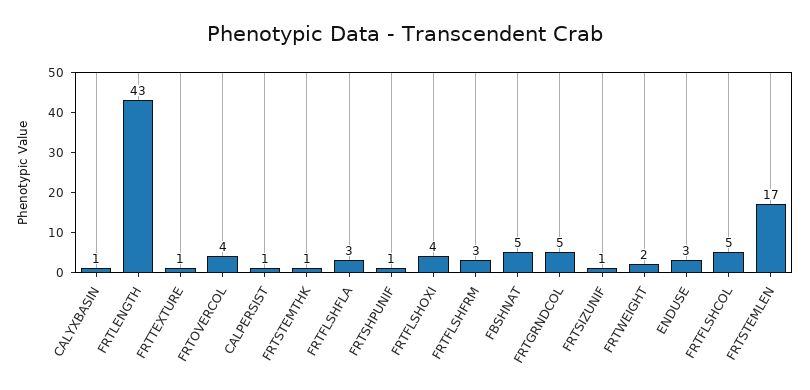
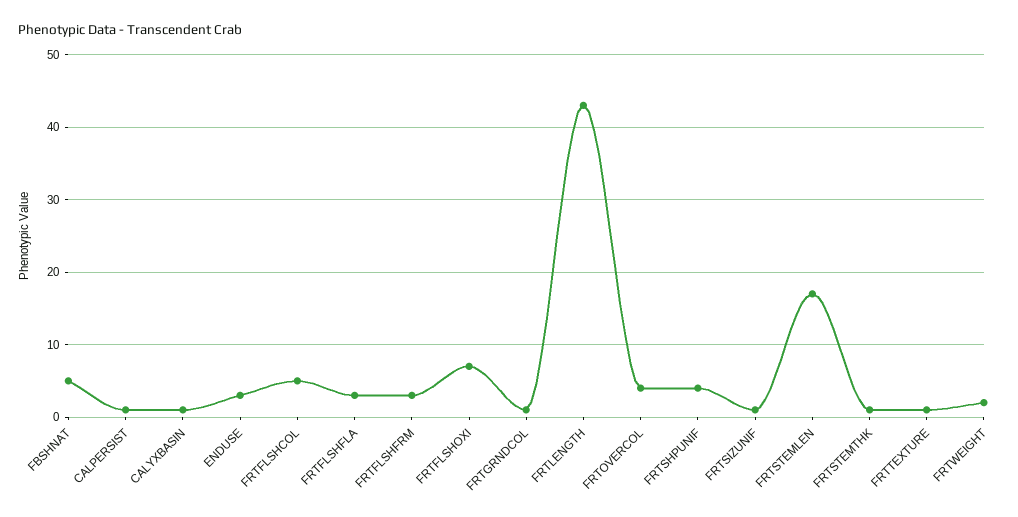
  {
    "CALYXBASIN": 1,
    "FRTLENGTH": 43,
    "FRTTEXTURE": 1,
    "FRTOVERCOL": 4,
    "CALPERSIST": 1,
    "FRTSTEMTHK": 1,
    "FRTFLSHFLA": 3,
-   "FRTSHPUNIF": 1,
+   "FRTSHPUNIF": 4,
-   "FRTFLSHOXI": 4,
+   "FRTFLSHOXI": 7,
    "FRTFLSHFRM": 3,
    "FBSHNAT": 5,
-   "FRTGRNDCOL": 5,
+   "FRTGRNDCOL": 1,
    "FRTSIZUNIF": 1,
    "FRTWEIGHT": 2,
    "ENDUSE": 3,
    "FRTFLSHCOL": 5,
    "FRTSTEMLEN": 17
  }

